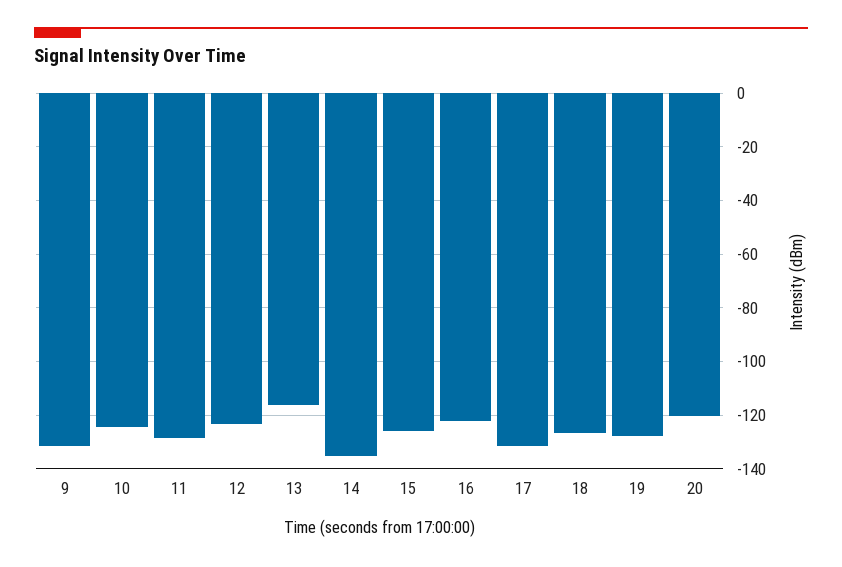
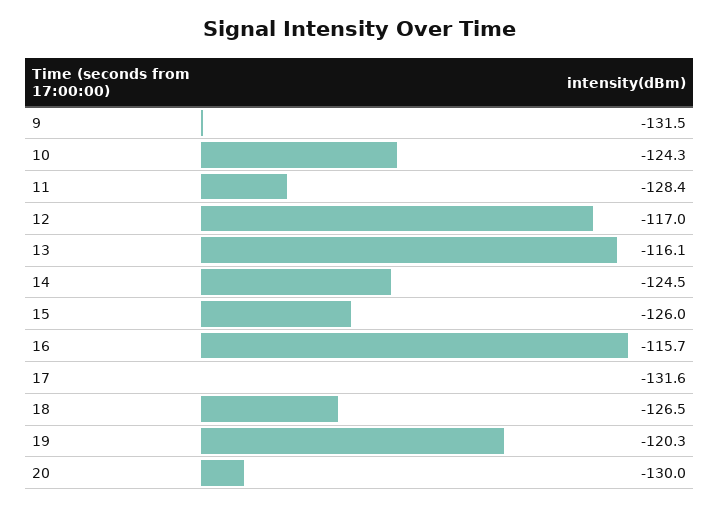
  {
    "9": -131.5,
    "10": -124.3,
    "11": -128.4,
-   "12": -122.5,
+   "12": -117,
    "13": -116.1,
-   "14": -135,
+   "14": -124.5,
    "15": -126,
-   "16": -122.5,
+   "16": -115.7,
    "17": -131.6,
    "18": -126.5,
-   "19": -127.5,
+   "19": -120.3,
-   "20": -120
+   "20": -130
  }

